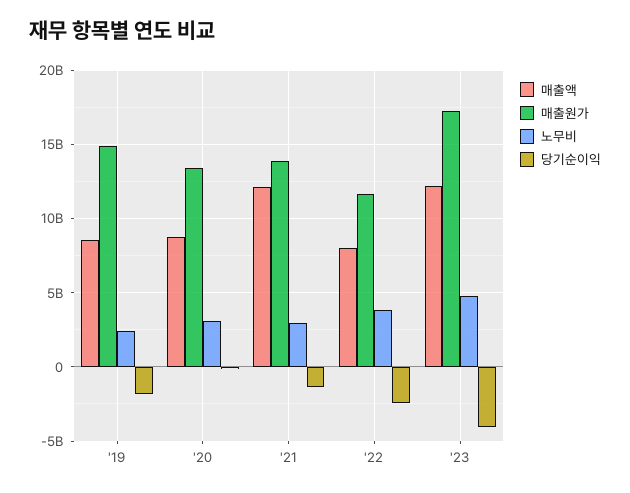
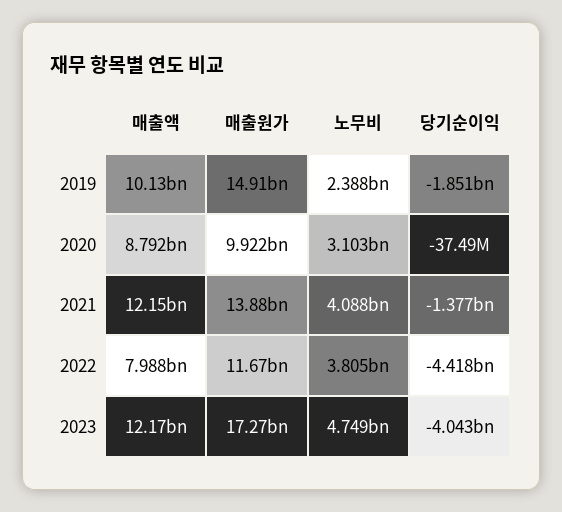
  {
    "매출액": {
-     "'19": 8500000000,
+     "'19": 10130000000,
      "'20": 8792000000,
      "'21": 12150000000,
      "'22": 7988000000,
      "'23": 12170000000
    },
    "매출원가": {
      "'19": 14910000000,
-     "'20": 13500000000,
+     "'20": 9922000000,
      "'21": 13880000000,
      "'22": 11670000000,
      "'23": 17270000000
    },
    "노무비": {
      "'19": 2388000000,
      "'20": 3103000000,
-     "'21": 3000000000,
+     "'21": 4088000000,
      "'22": 3805000000,
      "'23": 4749000000
    },
    "당기순이익": {
      "'19": -1851000000,
      "'20": -37490000,
      "'21": -1377000000,
-     "'22": -2500000000,
+     "'22": -4418000000,
      "'23": -4043000000
    }
  }

